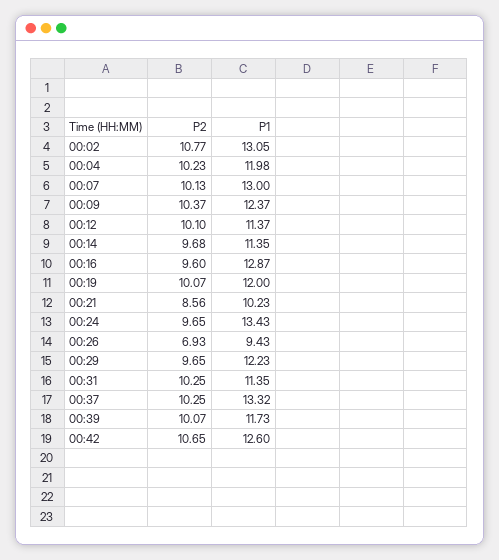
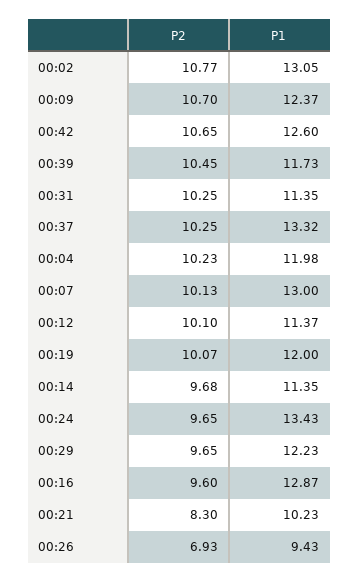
  {
    "P2": {
      "00:02": 10.77,
      "00:04": 10.23,
      "00:07": 10.13,
-     "00:09": 10.37,
+     "00:09": 10.7,
      "00:12": 10.1,
      "00:14": 9.68,
      "00:16": 9.6,
      "00:19": 10.07,
-     "00:21": 8.56,
+     "00:21": 8.3,
      "00:24": 9.65,
      "00:26": 6.93,
      "00:29": 9.65,
      "00:31": 10.25,
      "00:37": 10.25,
-     "00:39": 10.07,
+     "00:39": 10.45,
      "00:42": 10.65
    },
    "P1": {
      "00:02": 13.05,
      "00:04": 11.98,
      "00:07": 13,
      "00:09": 12.37,
      "00:12": 11.37,
      "00:14": 11.35,
      "00:16": 12.87,
      "00:19": 12,
      "00:21": 10.23,
      "00:24": 13.43,
      "00:26": 9.43,
      "00:29": 12.23,
      "00:31": 11.35,
      "00:37": 13.32,
      "00:39": 11.73,
      "00:42": 12.6
    }
  }

